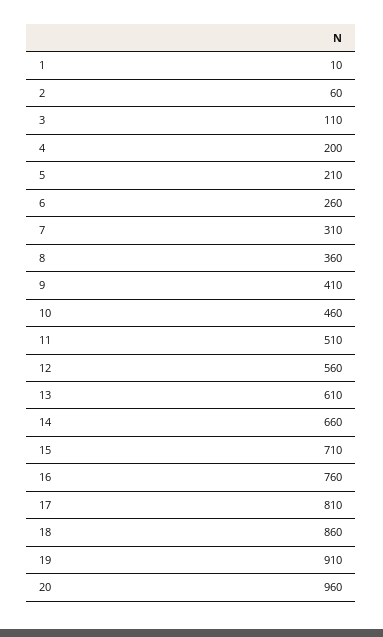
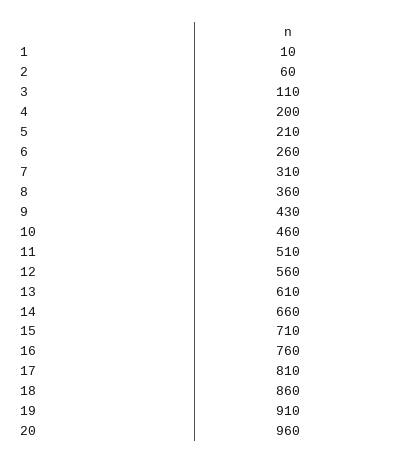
  {
    "1": 10,
    "2": 60,
    "3": 110,
    "4": 200,
    "5": 210,
    "6": 260,
    "7": 310,
    "8": 360,
-   "9": 410,
+   "9": 430,
    "10": 460,
    "11": 510,
    "12": 560,
    "13": 610,
    "14": 660,
    "15": 710,
    "16": 760,
    "17": 810,
    "18": 860,
    "19": 910,
    "20": 960
  }

